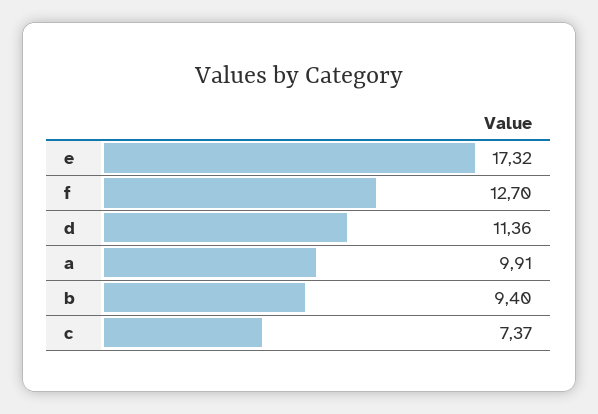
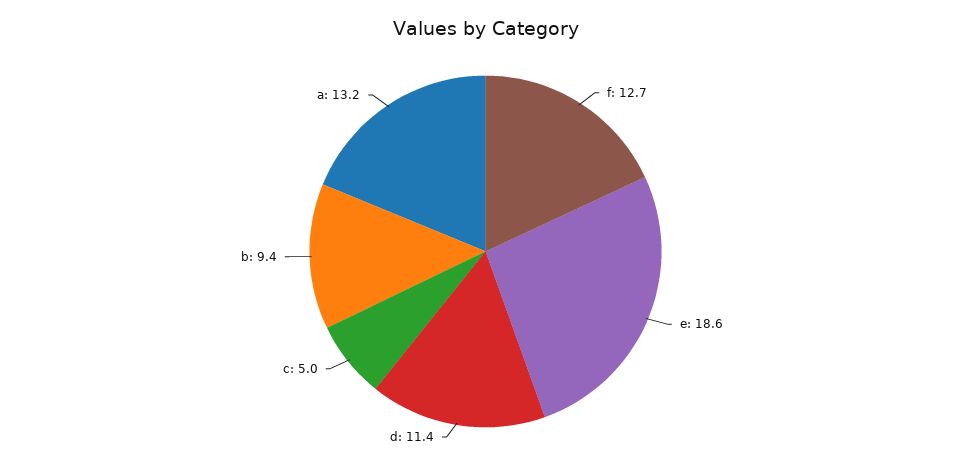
  {
-   "e": 17.32,
+   "e": 18.6,
    "f": 12.7,
    "d": 11.36,
-   "a": 9.91,
+   "a": 13.2,
    "b": 9.4,
-   "c": 7.37
+   "c": 5
  }

